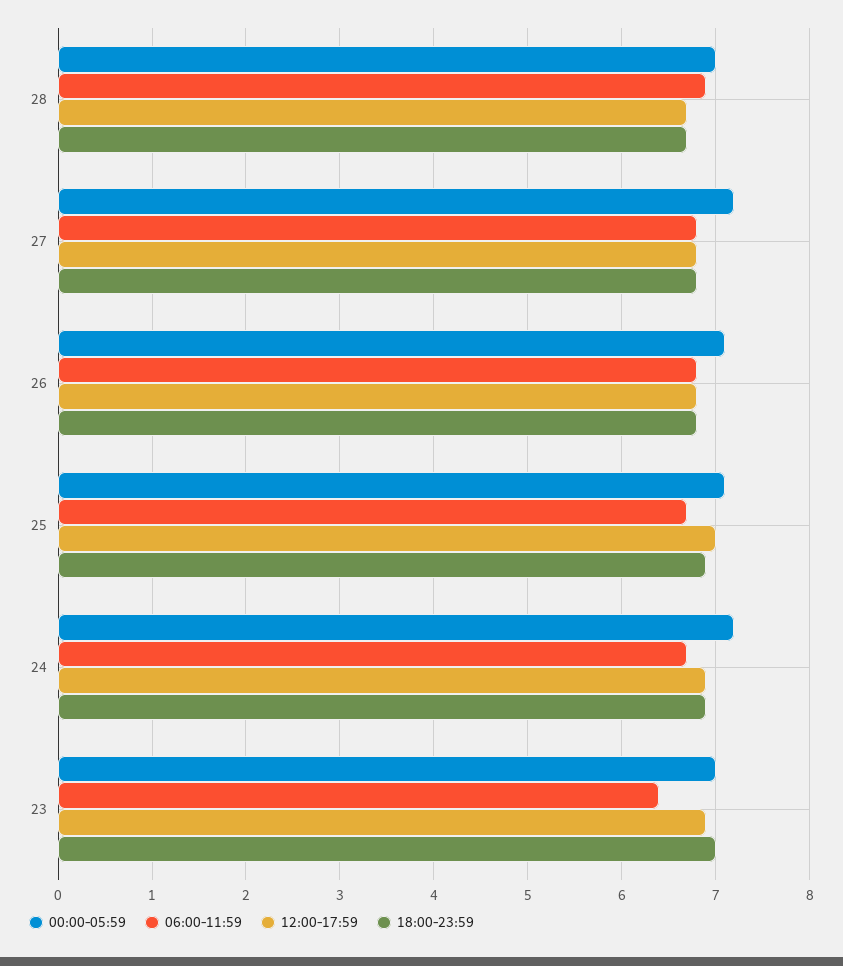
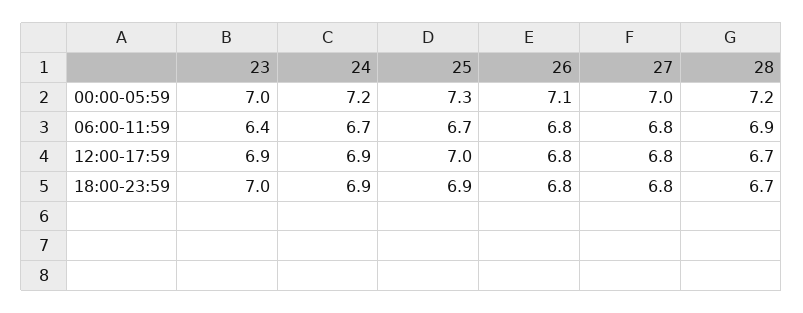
  {
    "00:00-05:59": {
-     "28": 7,
+     "28": 7.2,
-     "27": 7.2,
+     "27": 7,
      "26": 7.1,
-     "25": 7.1,
+     "25": 7.3,
      "24": 7.2,
      "23": 7
    },
    "06:00-11:59": {
      "28": 6.9,
      "27": 6.8,
      "26": 6.8,
      "25": 6.7,
      "24": 6.7,
      "23": 6.4
    },
    "12:00-17:59": {
      "28": 6.7,
      "27": 6.8,
      "26": 6.8,
      "25": 7,
      "24": 6.9,
      "23": 6.9
    },
    "18:00-23:59": {
      "28": 6.7,
      "27": 6.8,
      "26": 6.8,
      "25": 6.9,
      "24": 6.9,
      "23": 7
    }
  }

